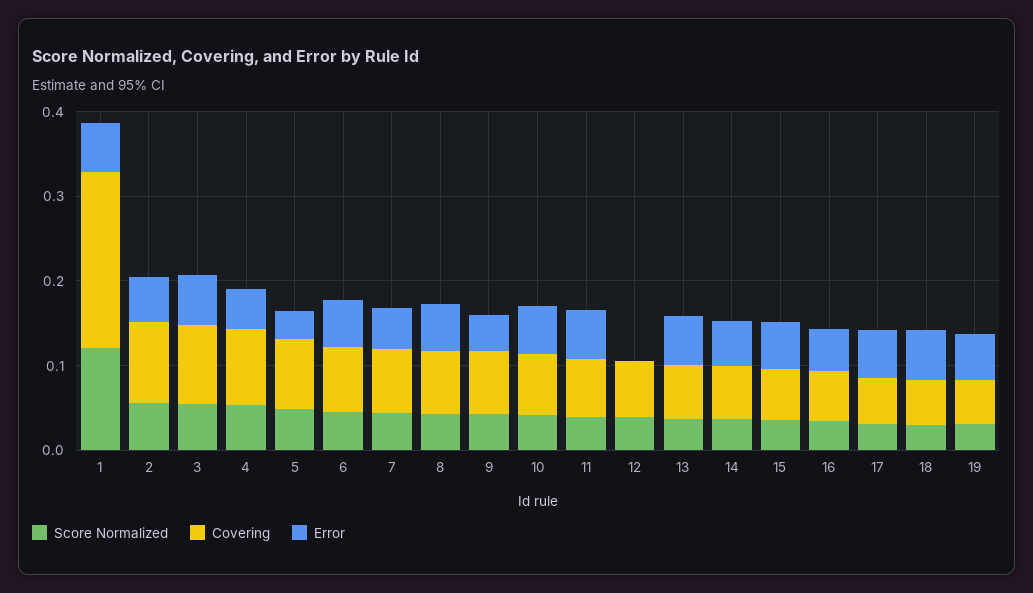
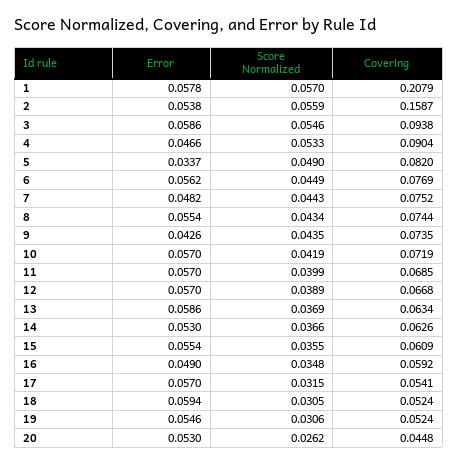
  {
    "Score Normalized": {
-     "1": 0.12,
+     "1": 0.057,
      "2": 0.0559,
      "3": 0.0546,
      "4": 0.0533,
      "5": 0.049,
      "6": 0.0449,
      "7": 0.0443,
      "8": 0.0434,
      "9": 0.0435,
      "10": 0.0419,
      "11": 0.0399,
      "12": 0.0389,
      "13": 0.0369,
      "14": 0.0366,
      "15": 0.0355,
      "16": 0.0348,
      "17": 0.0315,
      "18": 0.0305,
-     "19": 0.0306
+     "19": 0.0306,
+     "20": 0.0262
    },
    "Covering": {
      "1": 0.2079,
-     "2": 0.1,
+     "2": 0.1587,
      "3": 0.0938,
      "4": 0.0904,
      "5": 0.082,
      "6": 0.0769,
      "7": 0.0752,
      "8": 0.0744,
      "9": 0.0735,
      "10": 0.0719,
      "11": 0.0685,
      "12": 0.0668,
      "13": 0.0634,
      "14": 0.0626,
      "15": 0.0609,
      "16": 0.0592,
      "17": 0.0541,
      "18": 0.0524,
-     "19": 0.0524
+     "19": 0.0524,
+     "20": 0.0448
    },
    "Error": {
      "1": 0.0578,
      "2": 0.0538,
      "3": 0.0586,
      "4": 0.0466,
      "5": 0.0337,
      "6": 0.0562,
      "7": 0.0482,
      "8": 0.0554,
      "9": 0.0426,
      "10": 0.057,
      "11": 0.057,
-     "12": 0,
+     "12": 0.057,
      "13": 0.0586,
      "14": 0.053,
      "15": 0.0554,
      "16": 0.049,
      "17": 0.057,
      "18": 0.0594,
-     "19": 0.0546
+     "19": 0.0546,
+     "20": 0.053
    }
  }

